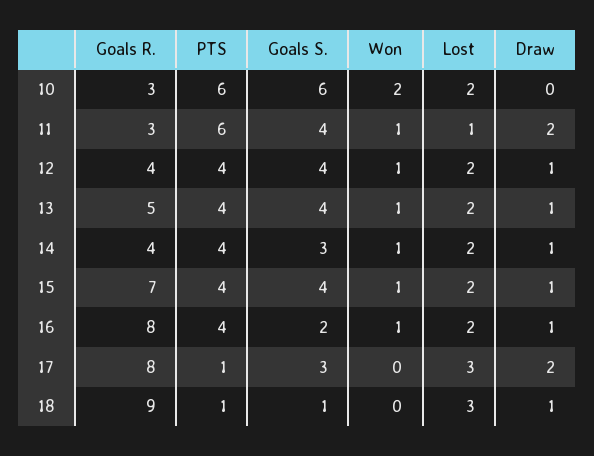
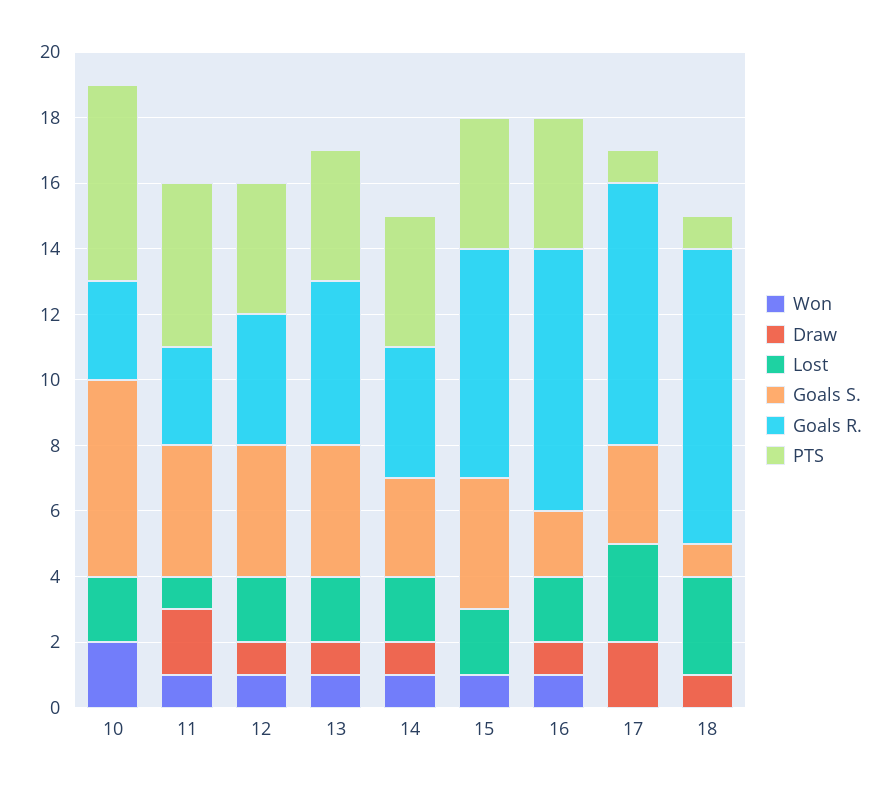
  {
    "Goals R.": {
      "10": 3,
      "11": 3,
      "12": 4,
      "13": 5,
      "14": 4,
      "15": 7,
      "16": 8,
      "17": 8,
      "18": 9
    },
    "PTS": {
      "10": 6,
-     "11": 6,
+     "11": 5,
      "12": 4,
      "13": 4,
      "14": 4,
      "15": 4,
      "16": 4,
      "17": 1,
      "18": 1
    },
    "Goals S.": {
      "10": 6,
      "11": 4,
      "12": 4,
      "13": 4,
      "14": 3,
      "15": 4,
      "16": 2,
      "17": 3,
      "18": 1
    },
    "Won": {
      "10": 2,
      "11": 1,
      "12": 1,
      "13": 1,
      "14": 1,
      "15": 1,
      "16": 1,
      "17": 0,
      "18": 0
    },
    "Lost": {
      "10": 2,
      "11": 1,
      "12": 2,
      "13": 2,
      "14": 2,
      "15": 2,
      "16": 2,
      "17": 3,
      "18": 3
    },
    "Draw": {
      "10": 0,
      "11": 2,
      "12": 1,
      "13": 1,
      "14": 1,
-     "15": 1,
+     "15": 0,
      "16": 1,
      "17": 2,
      "18": 1
    }
  }

